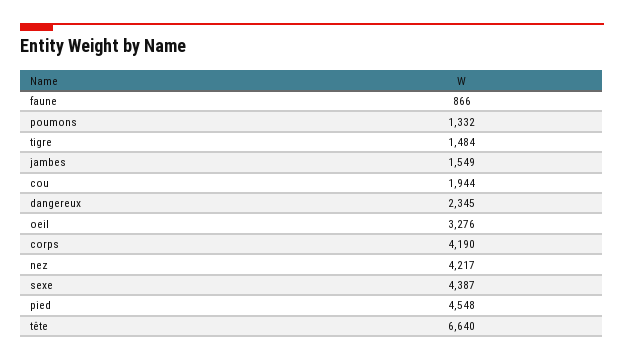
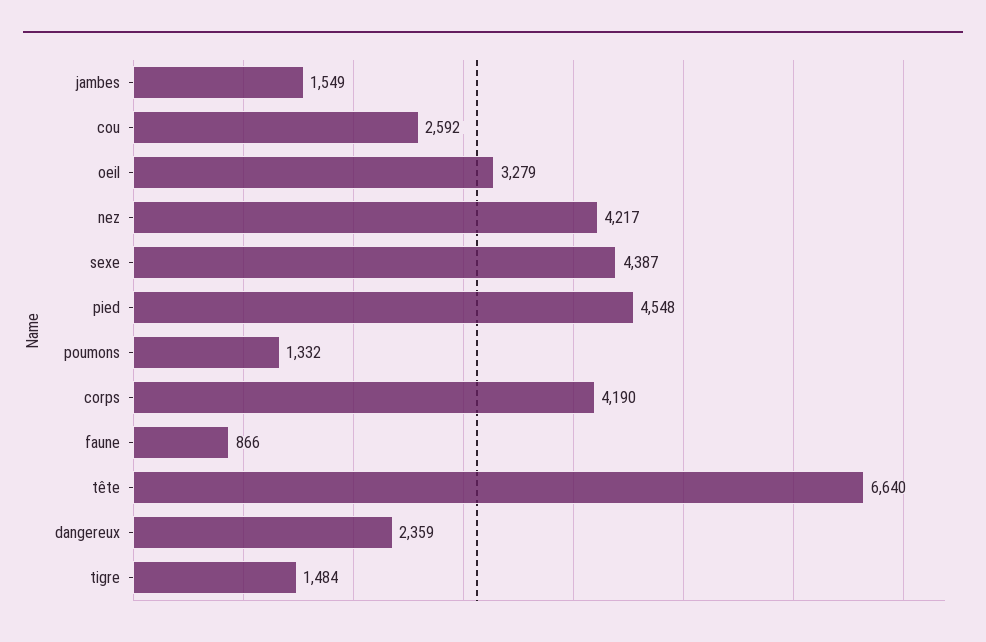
  {
    "faune": 866,
    "poumons": 1332,
    "tigre": 1484,
    "jambes": 1549,
-   "cou": 1944,
+   "cou": 2592,
-   "dangereux": 2345,
+   "dangereux": 2359,
-   "oeil": 3276,
+   "oeil": 3279,
    "corps": 4190,
    "nez": 4217,
    "sexe": 4387,
    "pied": 4548,
    "tête": 6640
  }

